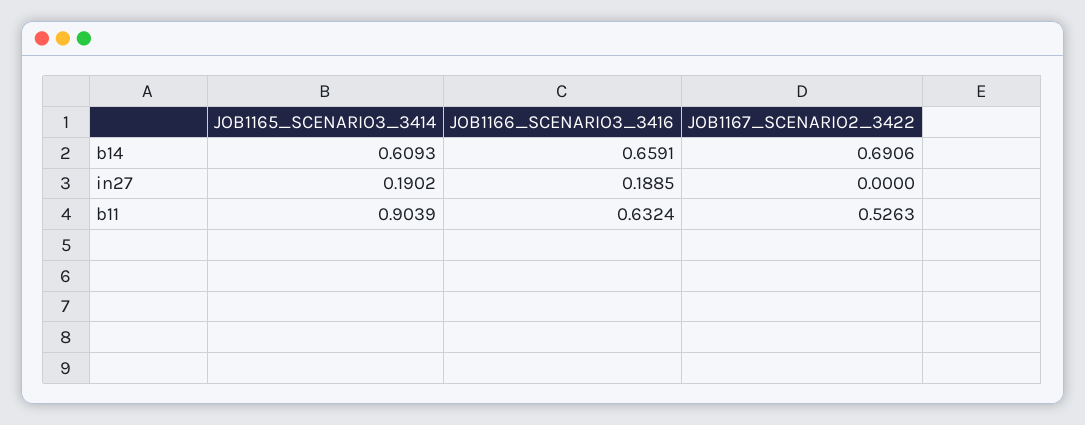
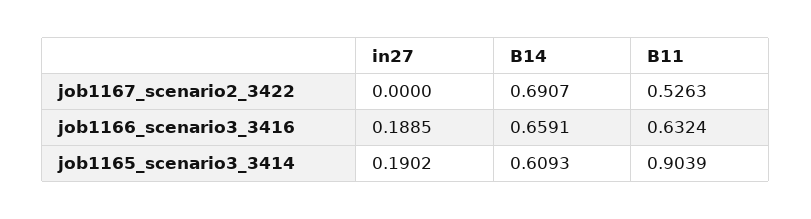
  {
    "JOB1165_SCENARIO3_3414": {
      "b14": 0.6093,
      "in27": 0.1902,
      "b11": 0.9039
    },
    "JOB1166_SCENARIO3_3416": {
      "b14": 0.6591,
      "in27": 0.1885,
      "b11": 0.6324
    },
    "JOB1167_SCENARIO2_3422": {
-     "b14": 0.6906,
+     "b14": 0.6907,
      "in27": 0,
      "b11": 0.5263
    }
  }

